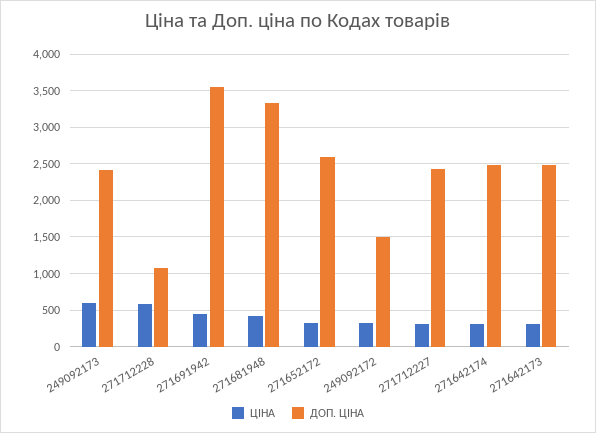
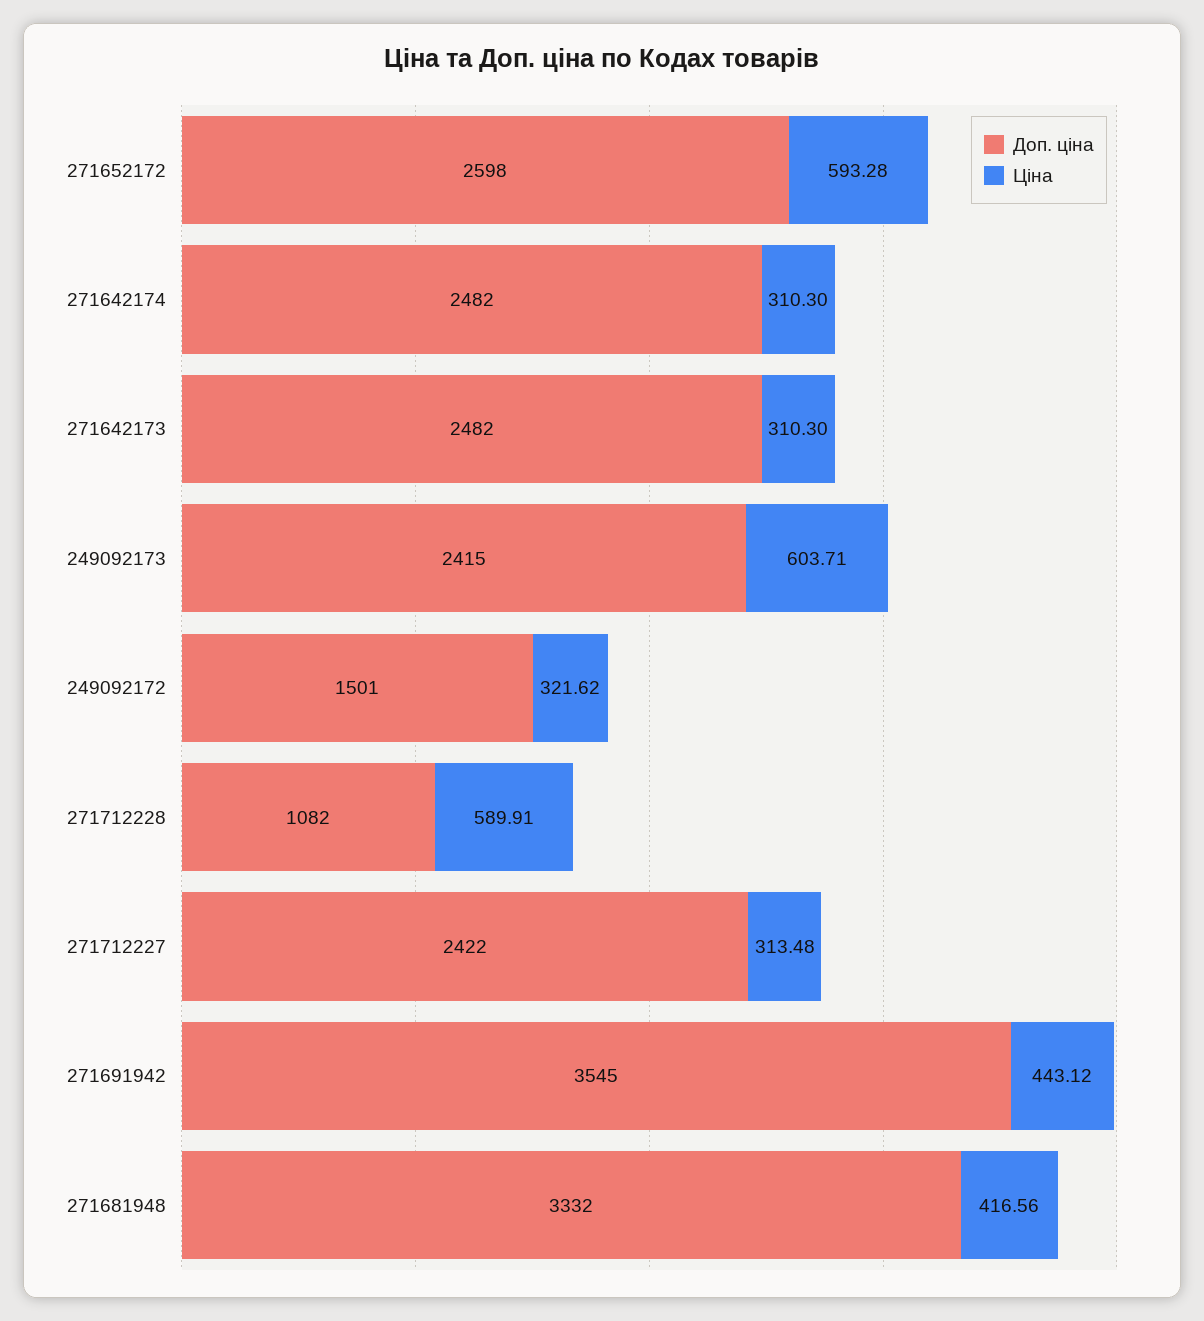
  {
    "ЦІНА": {
      "249092173": 603.71,
      "271712228": 589.91,
      "271691942": 443.12,
      "271681948": 416.56,
-     "271652172": 300,
+     "271652172": 593.28,
      "249092172": 321.62,
      "271712227": 313.48,
      "271642174": 310.3,
      "271642173": 310.3
    },
    "ДОП. ЦІНА": {
      "249092173": 2415,
      "271712228": 1082,
      "271691942": 3545,
      "271681948": 3332,
      "271652172": 2598,
      "249092172": 1501,
      "271712227": 2422,
      "271642174": 2482,
      "271642173": 2482
    }
  }

